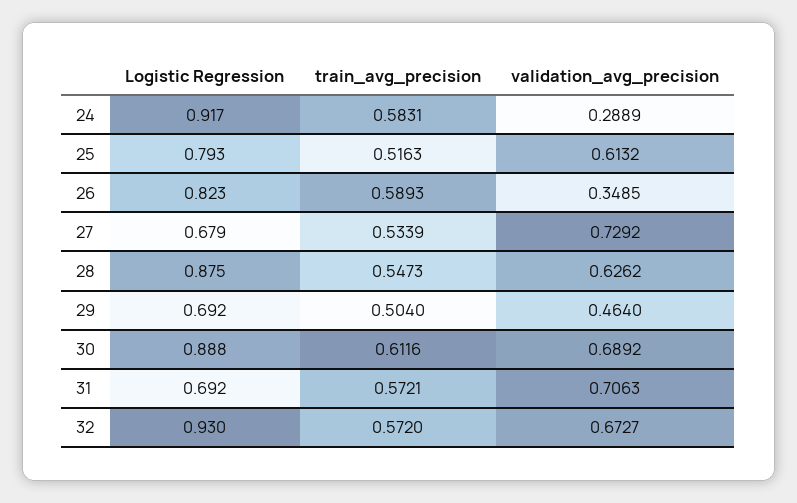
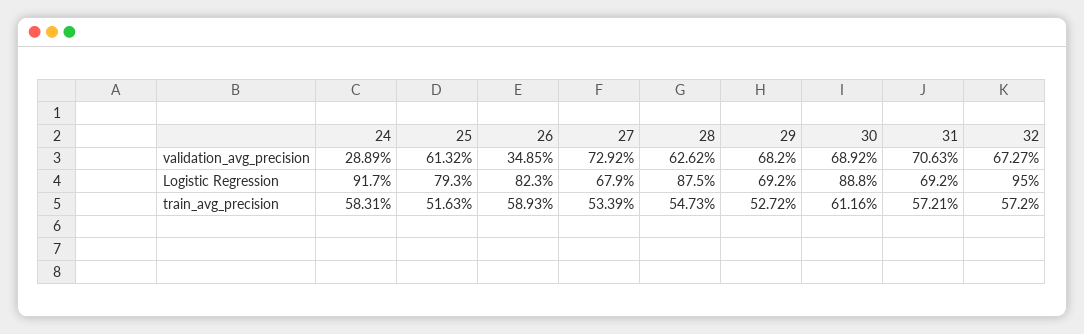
  {
    "Logistic Regression": {
      "24": 0.917,
      "25": 0.793,
      "26": 0.823,
      "27": 0.679,
      "28": 0.875,
      "29": 0.692,
      "30": 0.888,
      "31": 0.692,
-     "32": 0.93
+     "32": 0.95
    },
    "train_avg_precision": {
      "24": 0.5831,
      "25": 0.5163,
      "26": 0.5893,
      "27": 0.5339,
      "28": 0.5473,
-     "29": 0.504,
+     "29": 0.5272,
      "30": 0.6116,
      "31": 0.5721,
      "32": 0.572
    },
    "validation_avg_precision": {
      "24": 0.2889,
      "25": 0.6132,
      "26": 0.3485,
      "27": 0.7292,
      "28": 0.6262,
-     "29": 0.464,
+     "29": 0.682,
      "30": 0.6892,
      "31": 0.7063,
      "32": 0.6727
    }
  }

